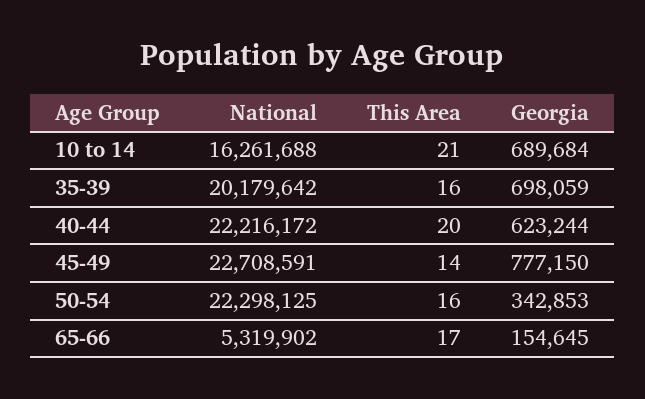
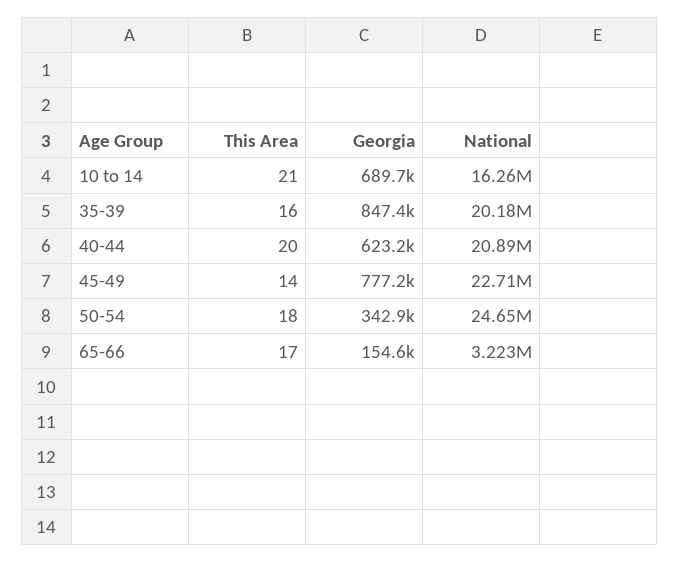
  {
    "National": {
      "10 to 14": 16261688,
      "35-39": 20179642,
-     "40-44": 22216172,
+     "40-44": 20890000,
      "45-49": 22708591,
-     "50-54": 22298125,
+     "50-54": 24650000,
-     "65-66": 5319902
+     "65-66": 3223000
    },
    "This Area": {
      "10 to 14": 21,
      "35-39": 16,
      "40-44": 20,
      "45-49": 14,
-     "50-54": 16,
+     "50-54": 18,
      "65-66": 17
    },
    "Georgia": {
      "10 to 14": 689684,
-     "35-39": 698059,
+     "35-39": 847400,
      "40-44": 623244,
      "45-49": 777150,
      "50-54": 342853,
      "65-66": 154645
    }
  }

